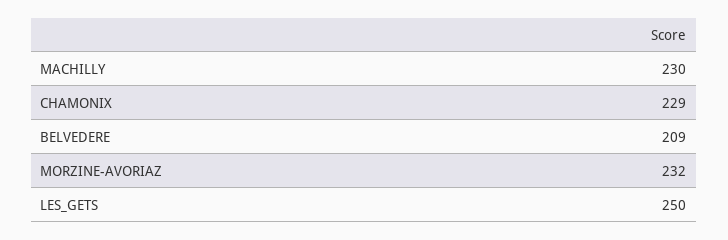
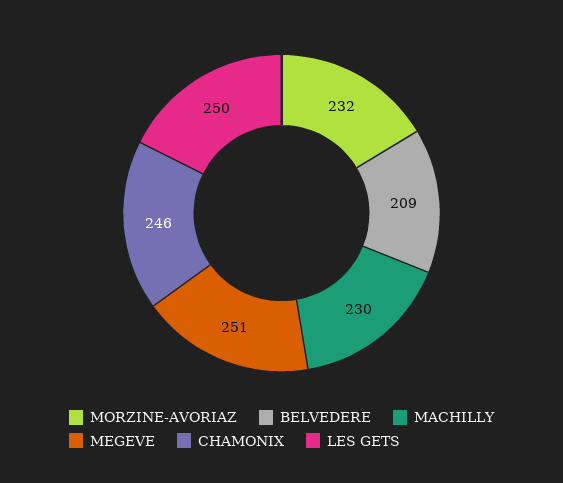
  {
    "MACHILLY": 230,
-   "CHAMONIX": 229,
+   "CHAMONIX": 246,
    "BELVEDERE": 209,
    "MORZINE-AVORIAZ": 232,
-   "LES_GETS": 250
+   "LES_GETS": 250,
+   "MEGEVE": 251
  }

